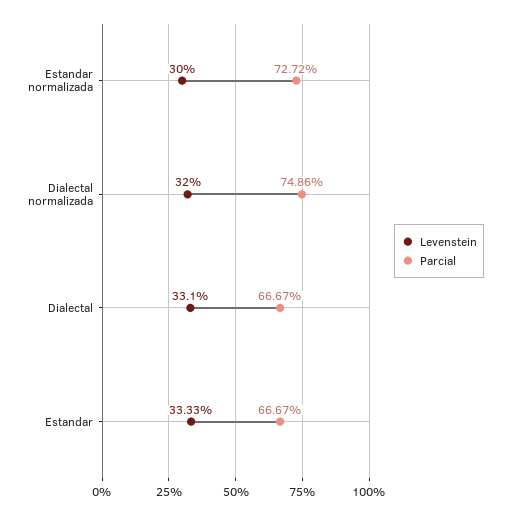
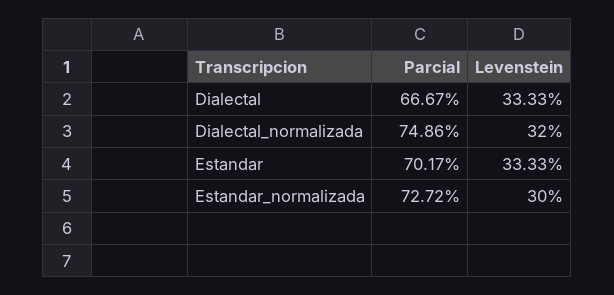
  {
    "Levenstein": {
      "Estandar normalizada": 30,
      "Dialectal normalizada": 32,
-     "Dialectal": 33.1,
+     "Dialectal": 33.33,
      "Estandar": 33.33
    },
    "Parcial": {
      "Estandar normalizada": 72.72,
      "Dialectal normalizada": 74.86,
      "Dialectal": 66.67,
-     "Estandar": 66.67
+     "Estandar": 70.17
    }
  }

